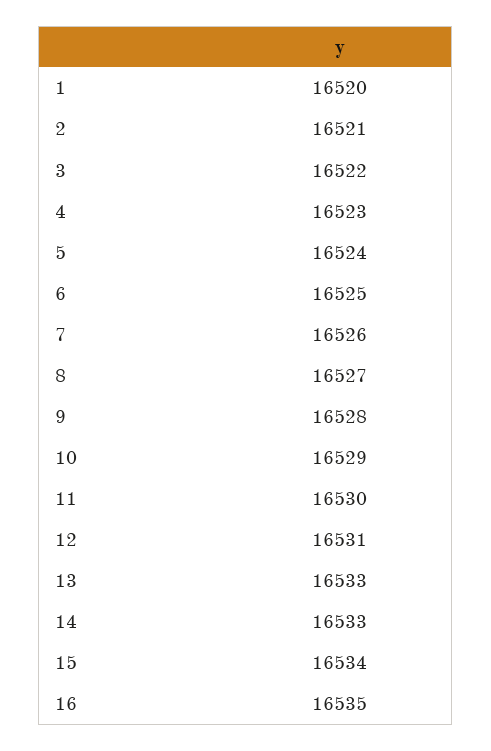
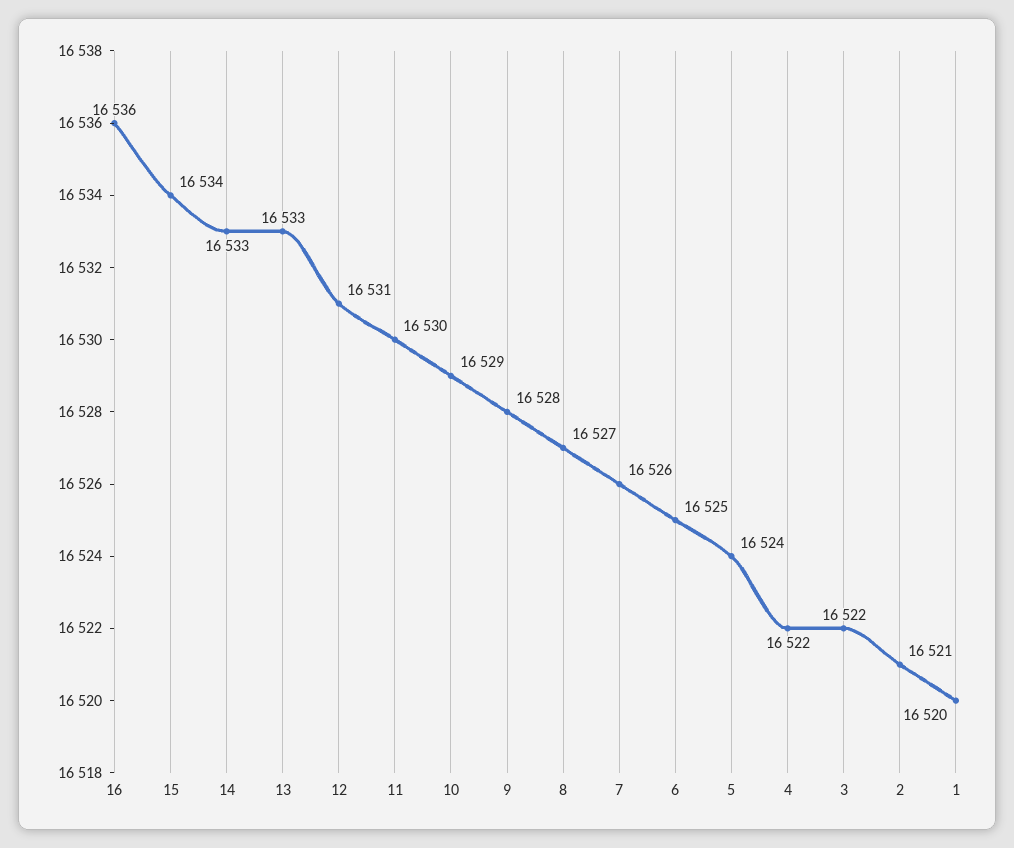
  {
    "1": 16520,
    "2": 16521,
    "3": 16522,
-   "4": 16523,
+   "4": 16522,
    "5": 16524,
    "6": 16525,
    "7": 16526,
    "8": 16527,
    "9": 16528,
    "10": 16529,
    "11": 16530,
    "12": 16531,
    "13": 16533,
    "14": 16533,
    "15": 16534,
-   "16": 16535
+   "16": 16536
  }

